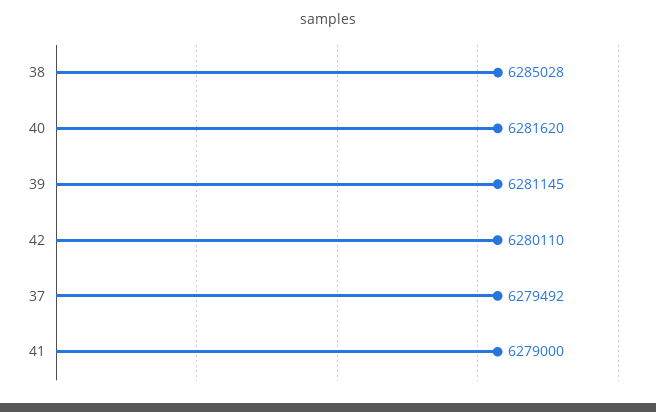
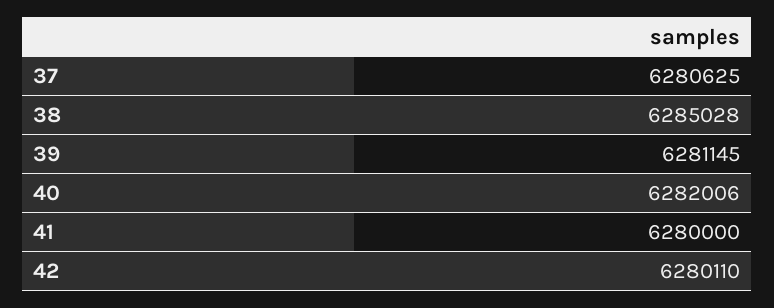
  {
    "38": 6285028,
-   "40": 6281620,
+   "40": 6282006,
    "39": 6281145,
    "42": 6280110,
-   "37": 6279492,
+   "37": 6280625,
-   "41": 6279000
+   "41": 6280000
  }

